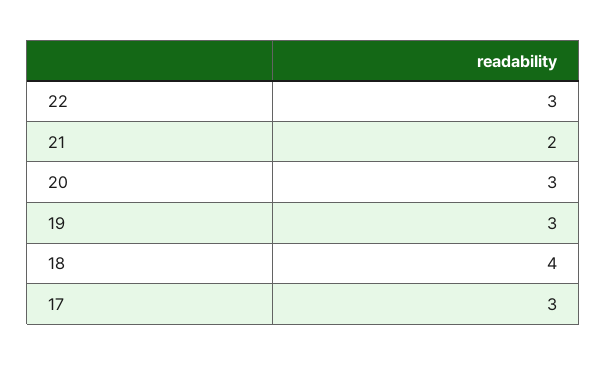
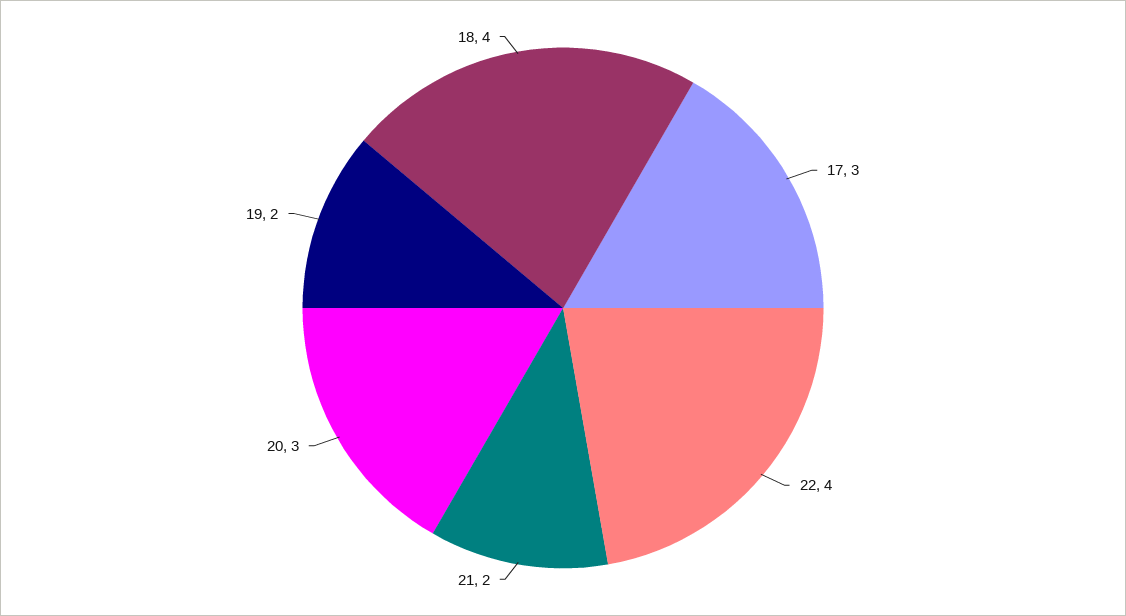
  {
-   "22": 3,
+   "22": 4,
    "21": 2,
    "20": 3,
-   "19": 3,
+   "19": 2,
    "18": 4,
    "17": 3
  }

